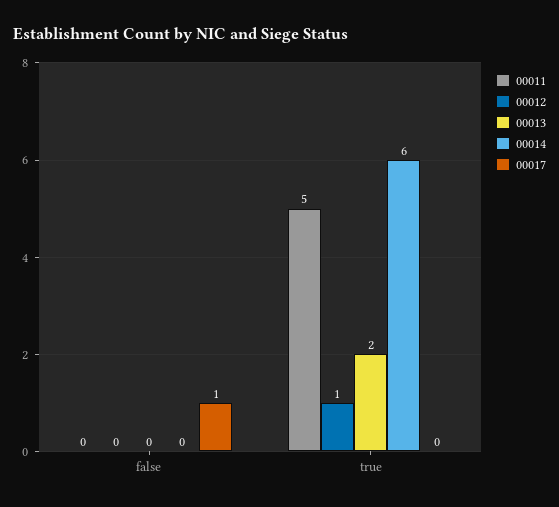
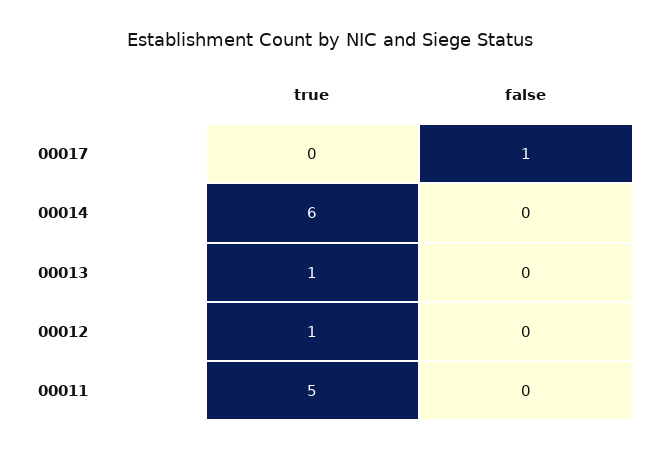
  {
    "00011": {
      "false": 0,
      "true": 5
    },
    "00012": {
      "false": 0,
      "true": 1
    },
    "00013": {
      "false": 0,
-     "true": 2
+     "true": 1
    },
    "00014": {
      "false": 0,
      "true": 6
    },
    "00017": {
      "false": 1,
      "true": 0
    }
  }

